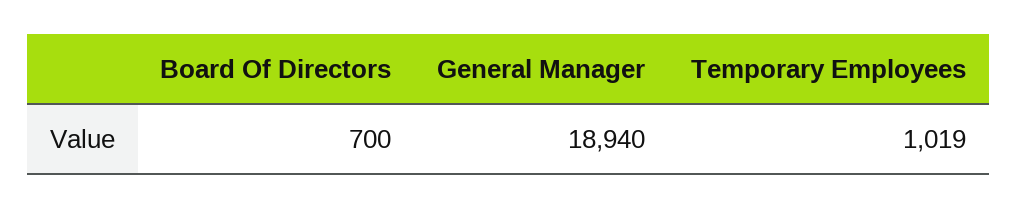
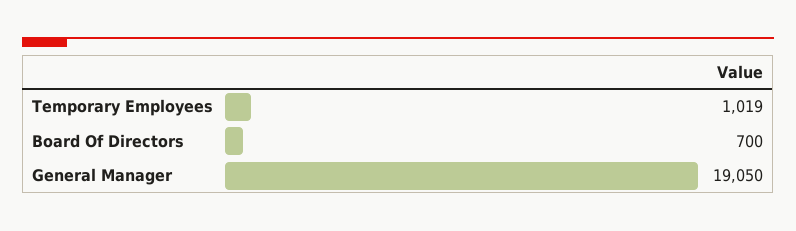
  {
    "Board Of Directors": 700,
-   "General Manager": 18940,
+   "General Manager": 19050,
    "Temporary Employees": 1019
  }

